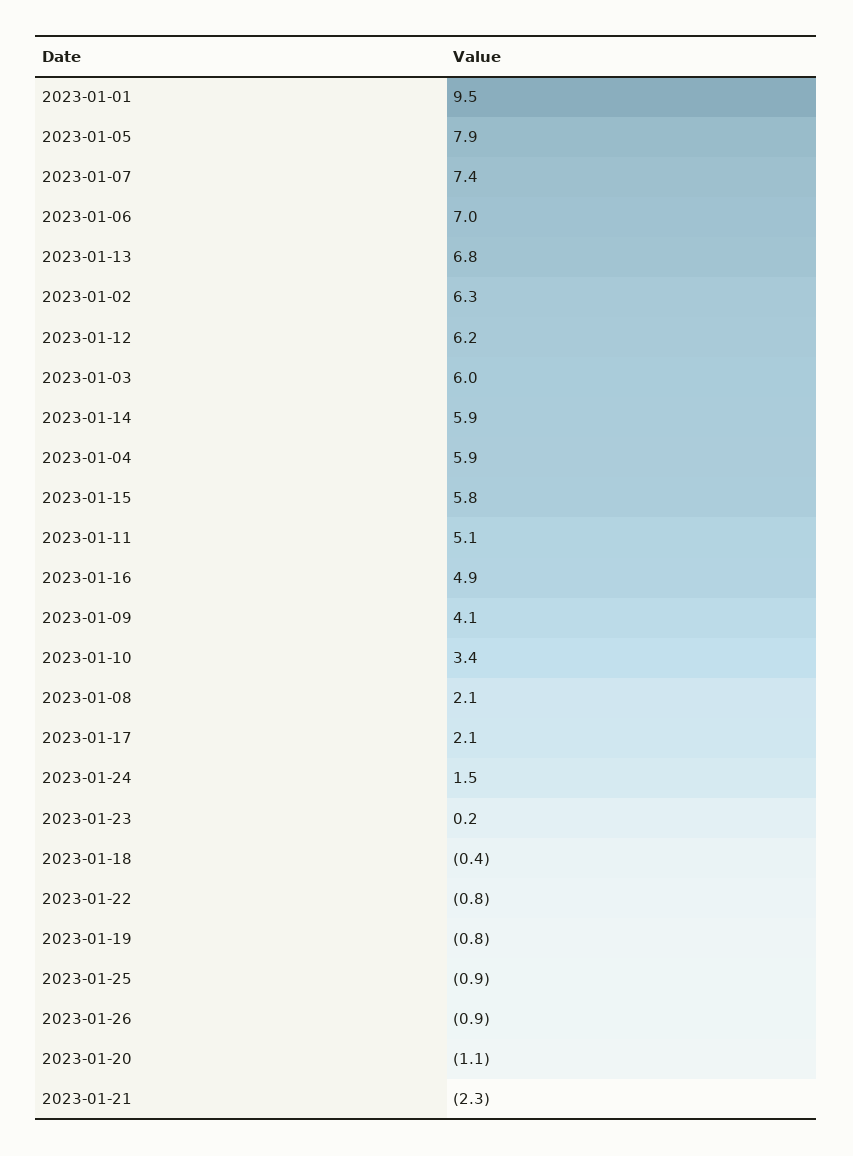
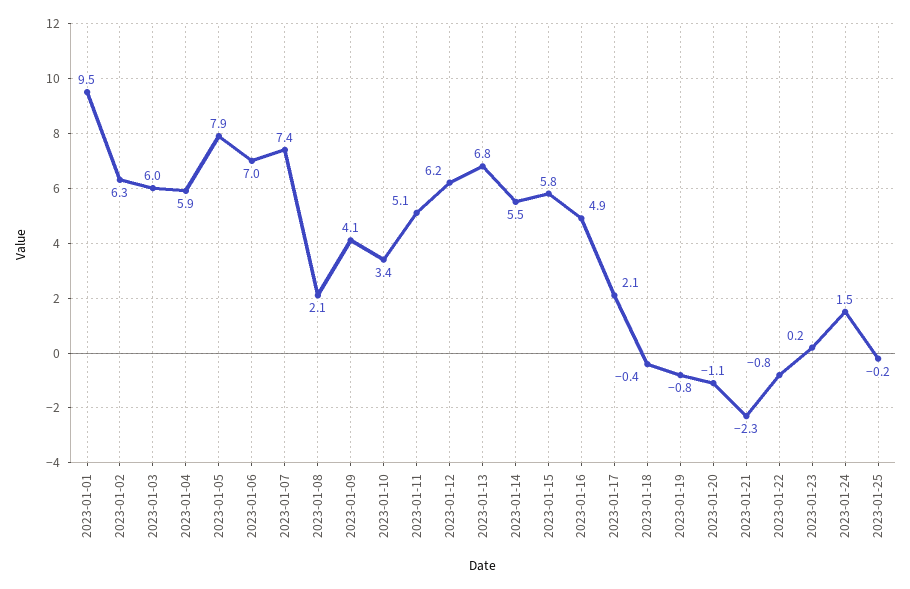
  {
    "2023-01-01": 9.5,
    "2023-01-05": 7.9,
    "2023-01-07": 7.4,
    "2023-01-06": 7,
    "2023-01-13": 6.8,
    "2023-01-02": 6.3,
    "2023-01-12": 6.2,
    "2023-01-03": 6,
-   "2023-01-14": 5.9,
+   "2023-01-14": 5.5,
    "2023-01-04": 5.9,
    "2023-01-15": 5.8,
    "2023-01-11": 5.1,
    "2023-01-16": 4.9,
    "2023-01-09": 4.1,
    "2023-01-10": 3.4,
    "2023-01-08": 2.1,
    "2023-01-17": 2.1,
    "2023-01-24": 1.5,
    "2023-01-23": 0.2,
    "2023-01-18": -0.4,
    "2023-01-22": -0.8,
    "2023-01-19": -0.8,
-   "2023-01-25": -0.9,
+   "2023-01-25": -0.2,
-   "2023-01-26": -0.9,
    "2023-01-20": -1.1,
    "2023-01-21": -2.3
  }

